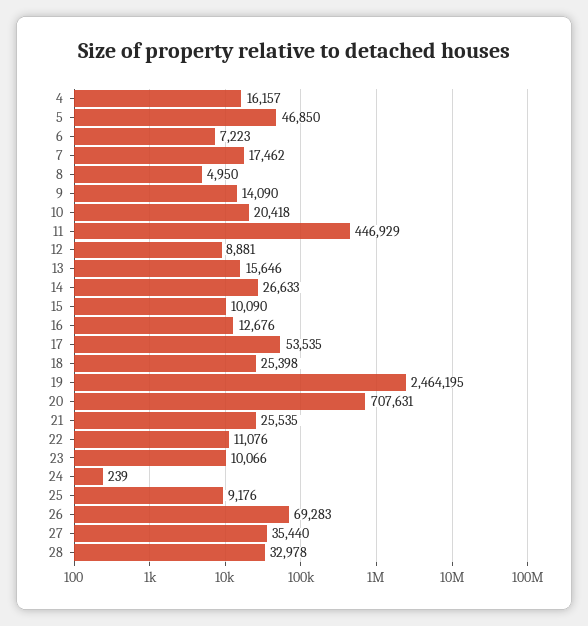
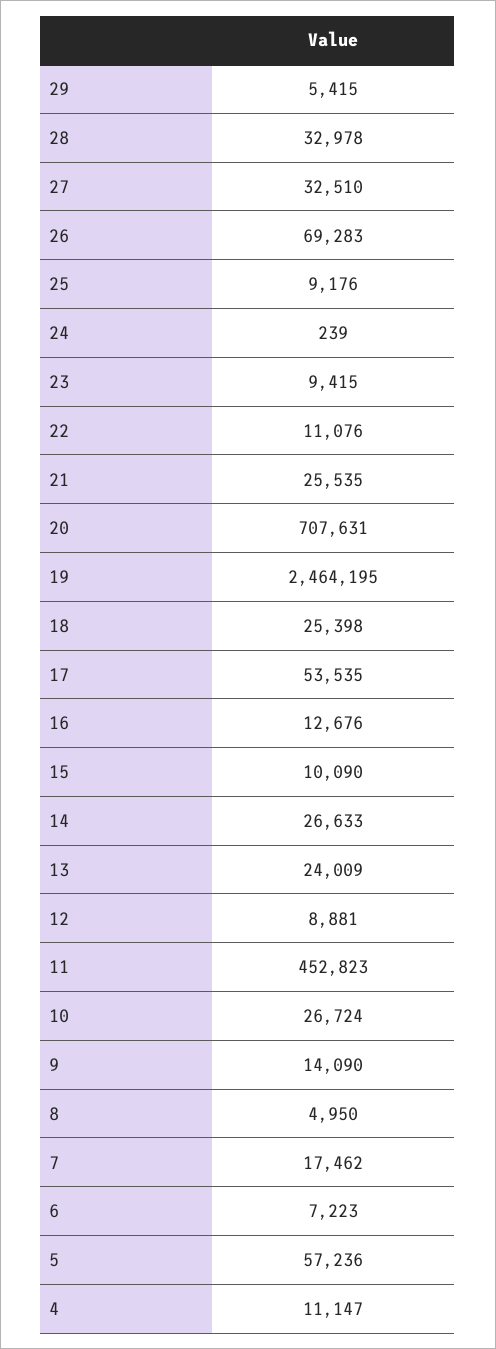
  {
-   "4": 16157,
+   "4": 11147,
-   "5": 46850,
+   "5": 57236,
    "6": 7223,
    "7": 17462,
    "8": 4950,
    "9": 14090,
-   "10": 20418,
+   "10": 26724,
-   "11": 446929,
+   "11": 452823,
    "12": 8881,
-   "13": 15646,
+   "13": 24009,
    "14": 26633,
    "15": 10090,
    "16": 12676,
    "17": 53535,
    "18": 25398,
    "19": 2464195,
    "20": 707631,
    "21": 25535,
    "22": 11076,
-   "23": 10066,
+   "23": 9415,
    "24": 239,
    "25": 9176,
    "26": 69283,
-   "27": 35440,
+   "27": 32510,
-   "28": 32978
+   "28": 32978,
+   "29": 5415
  }

